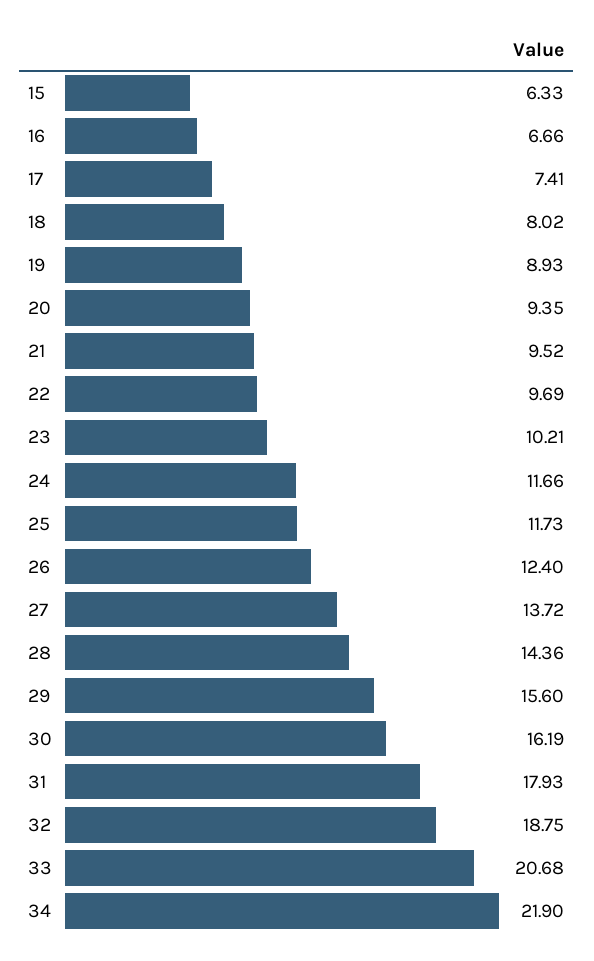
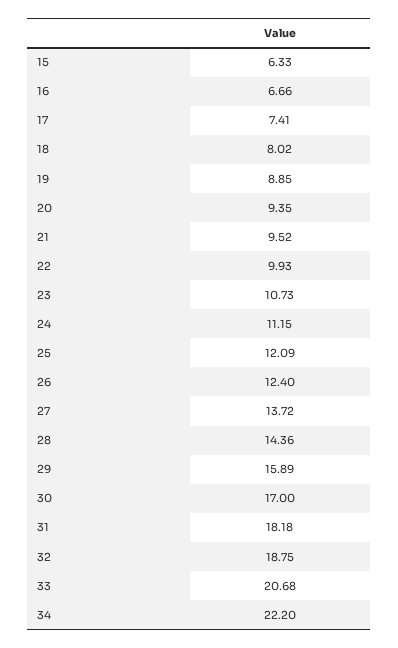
  {
    "15": 6.33,
    "16": 6.66,
    "17": 7.41,
    "18": 8.02,
-   "19": 8.93,
+   "19": 8.85,
    "20": 9.35,
    "21": 9.52,
-   "22": 9.69,
+   "22": 9.93,
-   "23": 10.21,
+   "23": 10.73,
-   "24": 11.66,
+   "24": 11.15,
-   "25": 11.73,
+   "25": 12.09,
    "26": 12.4,
    "27": 13.72,
    "28": 14.36,
-   "29": 15.6,
+   "29": 15.89,
-   "30": 16.19,
+   "30": 17,
-   "31": 17.93,
+   "31": 18.18,
    "32": 18.75,
    "33": 20.68,
-   "34": 21.9
+   "34": 22.2
  }

